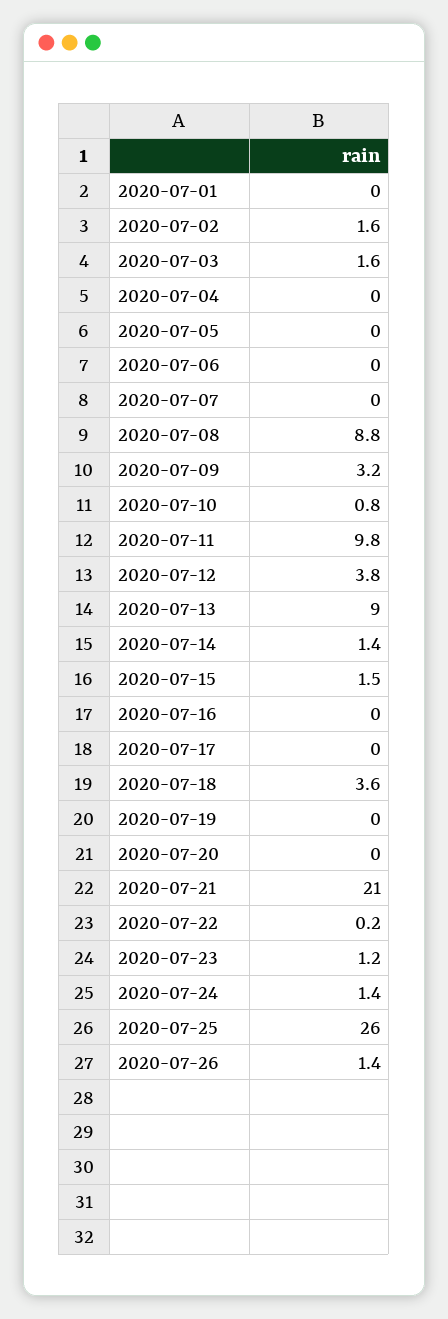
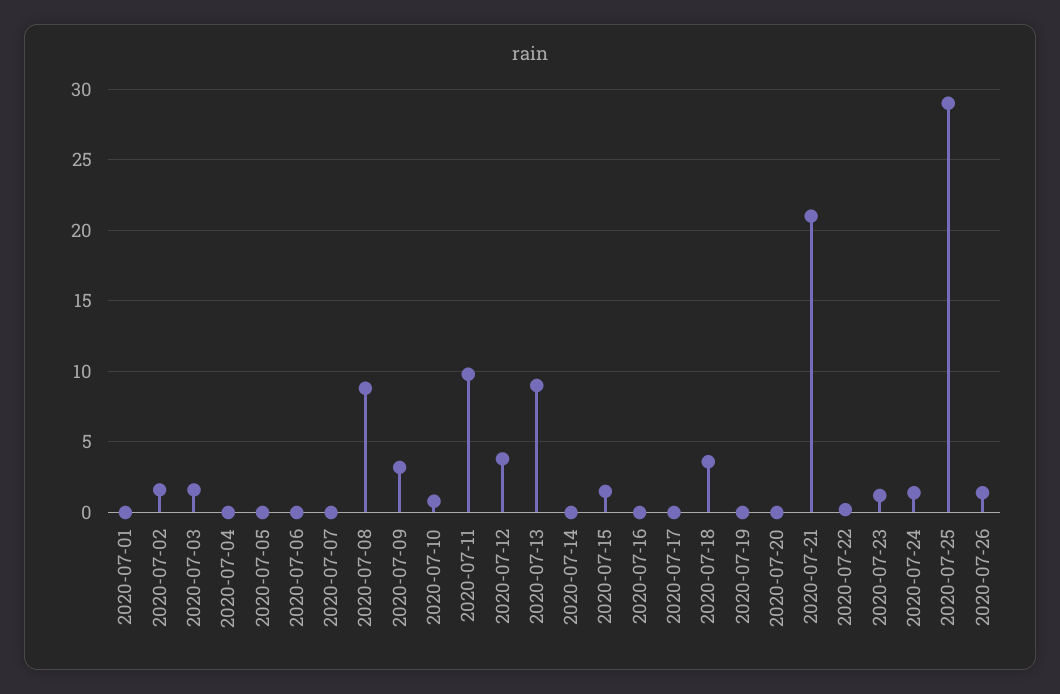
  {
    "2020-07-01": 0,
    "2020-07-02": 1.6,
    "2020-07-03": 1.6,
    "2020-07-04": 0,
    "2020-07-05": 0,
    "2020-07-06": 0,
    "2020-07-07": 0,
    "2020-07-08": 8.8,
    "2020-07-09": 3.2,
    "2020-07-10": 0.8,
    "2020-07-11": 9.8,
    "2020-07-12": 3.8,
    "2020-07-13": 9,
-   "2020-07-14": 1.4,
+   "2020-07-14": 0,
    "2020-07-15": 1.5,
    "2020-07-16": 0,
    "2020-07-17": 0,
    "2020-07-18": 3.6,
    "2020-07-19": 0,
    "2020-07-20": 0,
    "2020-07-21": 21,
    "2020-07-22": 0.2,
    "2020-07-23": 1.2,
    "2020-07-24": 1.4,
-   "2020-07-25": 26,
+   "2020-07-25": 29,
    "2020-07-26": 1.4
  }

